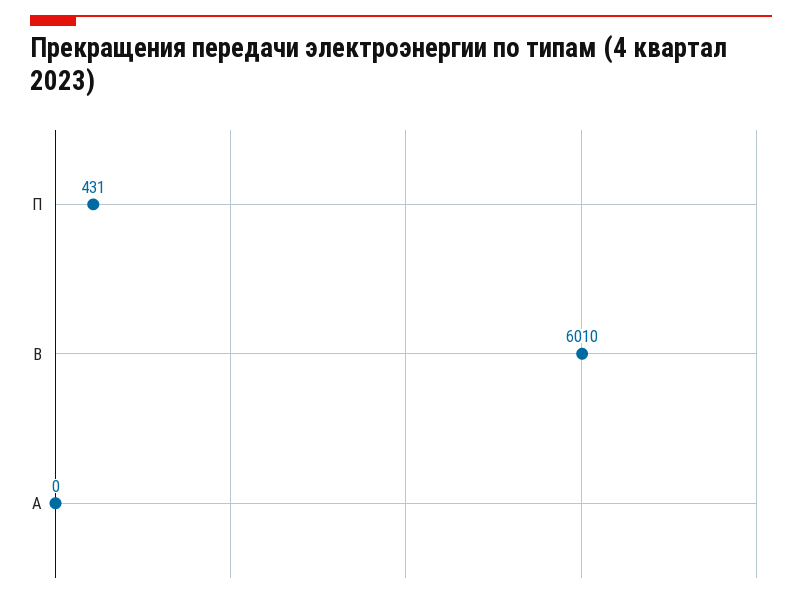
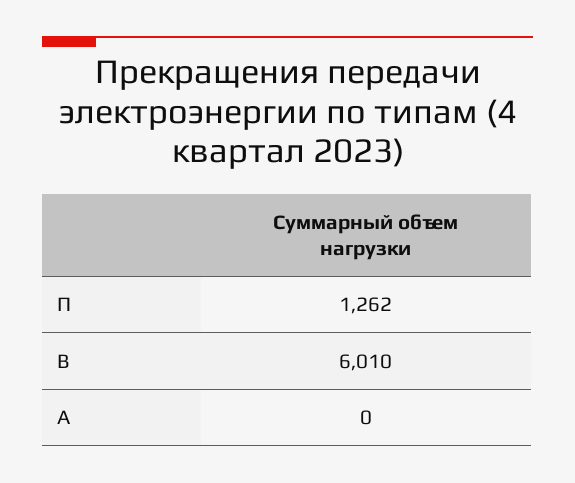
  {
-   "П": 431,
+   "П": 1262,
    "В": 6010,
    "А": 0
  }

